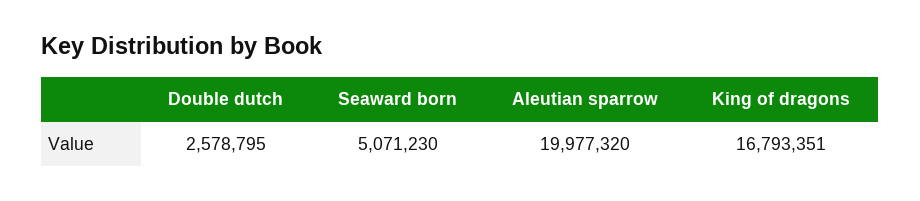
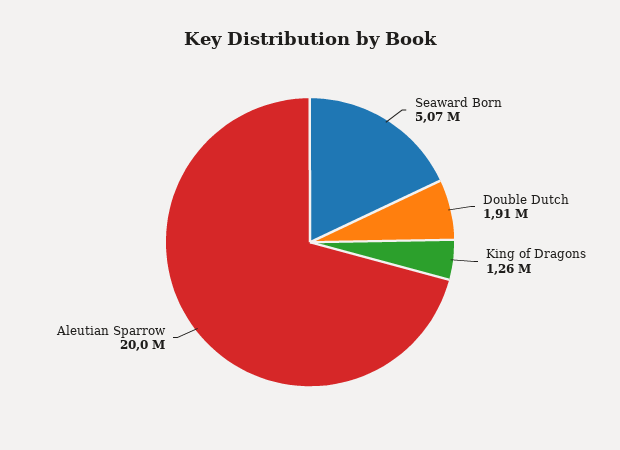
  {
-   "Double dutch": 2578795,
+   "Double dutch": 1910000,
    "Seaward born": 5071230,
    "Aleutian sparrow": 19977320,
-   "King of dragons": 16793351
+   "King of dragons": 1260000
  }

